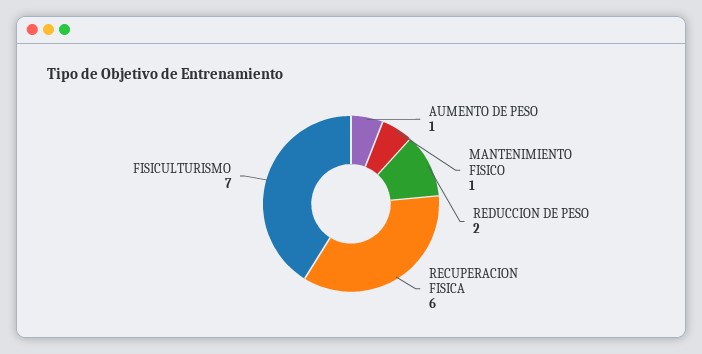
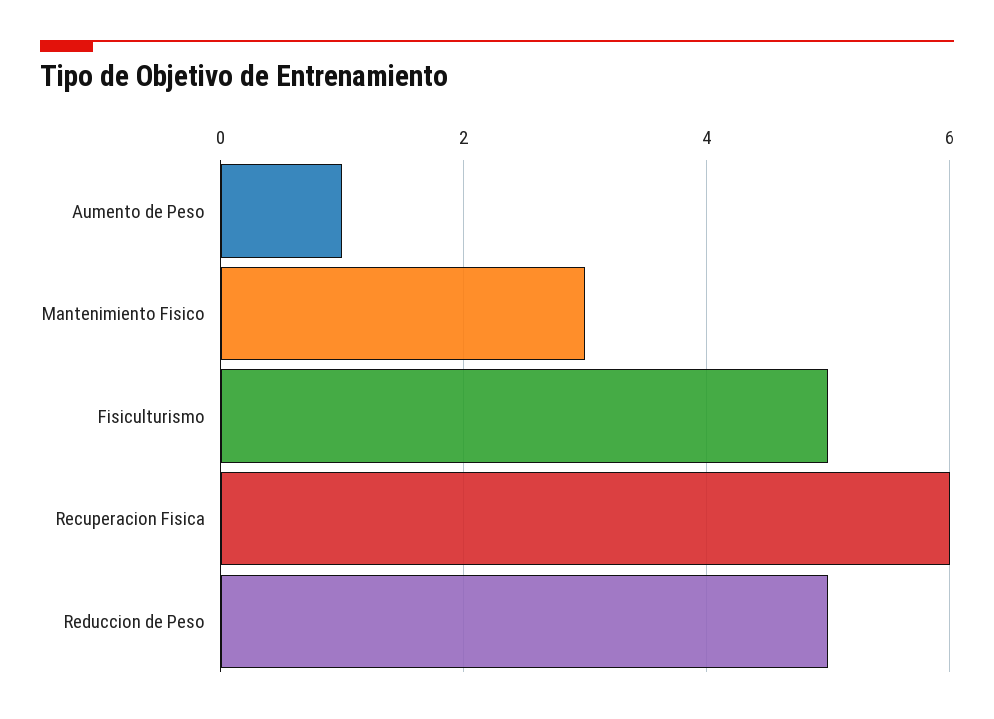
  {
    "AUMENTO DE PESO": 1,
-   "MANTENIMIENTO FISICO": 1,
+   "MANTENIMIENTO FISICO": 3,
-   "REDUCCION DE PESO": 2,
+   "REDUCCION DE PESO": 5,
    "RECUPERACION FISICA": 6,
-   "FISICULTURISMO": 7
+   "FISICULTURISMO": 5
  }

